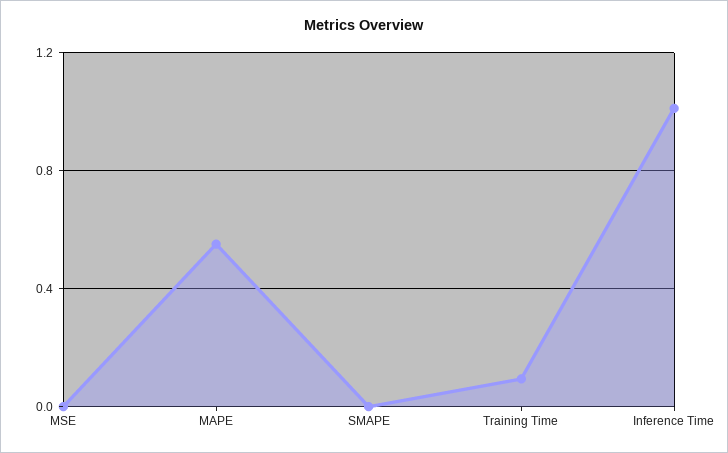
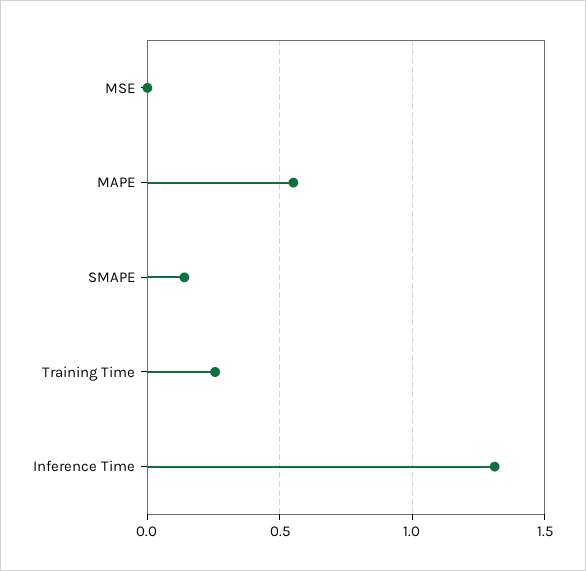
  {
    "MSE": 0,
    "MAPE": 0.55,
-   "SMAPE": 0,
+   "SMAPE": 0.15,
-   "Training Time": 0.1,
+   "Training Time": 0.25,
-   "Inference Time": 1
+   "Inference Time": 1.3
  }

